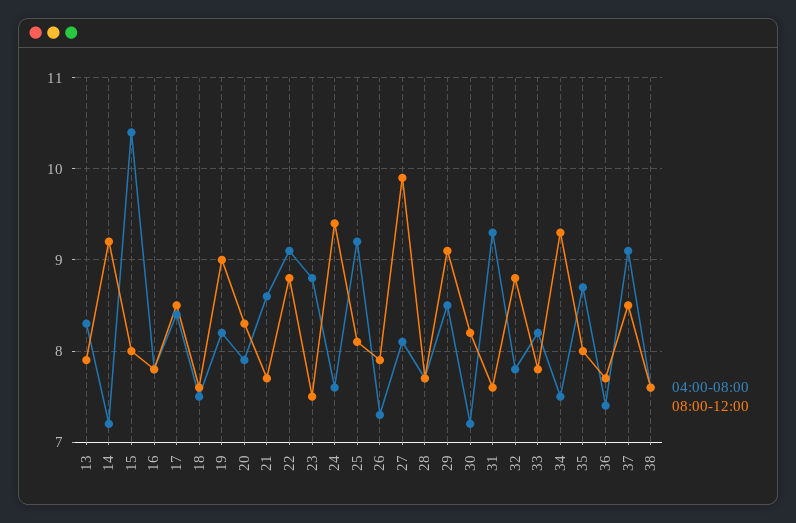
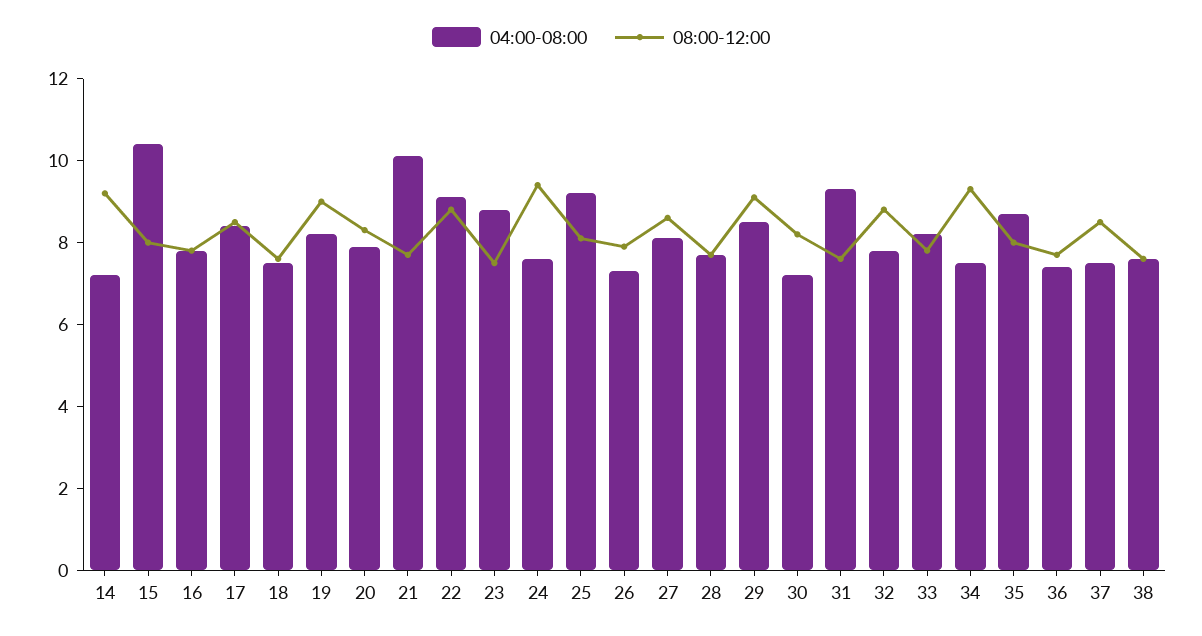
  {
    "04:00-08:00": {
-     "13": 8.3,
      "14": 7.2,
      "15": 10.4,
      "16": 7.8,
      "17": 8.4,
      "18": 7.5,
      "19": 8.2,
      "20": 7.9,
-     "21": 8.6,
+     "21": 10,
      "22": 9.1,
      "23": 8.8,
      "24": 7.6,
      "25": 9.2,
      "26": 7.3,
      "27": 8.1,
      "28": 7.7,
      "29": 8.5,
      "30": 7.2,
      "31": 9.3,
      "32": 7.8,
      "33": 8.2,
      "34": 7.5,
      "35": 8.7,
      "36": 7.4,
-     "37": 9.1,
+     "37": 7.5,
      "38": 7.6
    },
    "08:00-12:00": {
-     "13": 7.9,
      "14": 9.2,
      "15": 8,
      "16": 7.8,
      "17": 8.5,
      "18": 7.6,
      "19": 9,
      "20": 8.3,
      "21": 7.7,
      "22": 8.8,
      "23": 7.5,
      "24": 9.4,
      "25": 8.1,
      "26": 7.9,
-     "27": 9.9,
+     "27": 8.5,
      "28": 7.7,
      "29": 9.1,
      "30": 8.2,
      "31": 7.6,
      "32": 8.8,
      "33": 7.8,
      "34": 9.3,
      "35": 8,
      "36": 7.7,
      "37": 8.5,
      "38": 7.6
    }
  }

